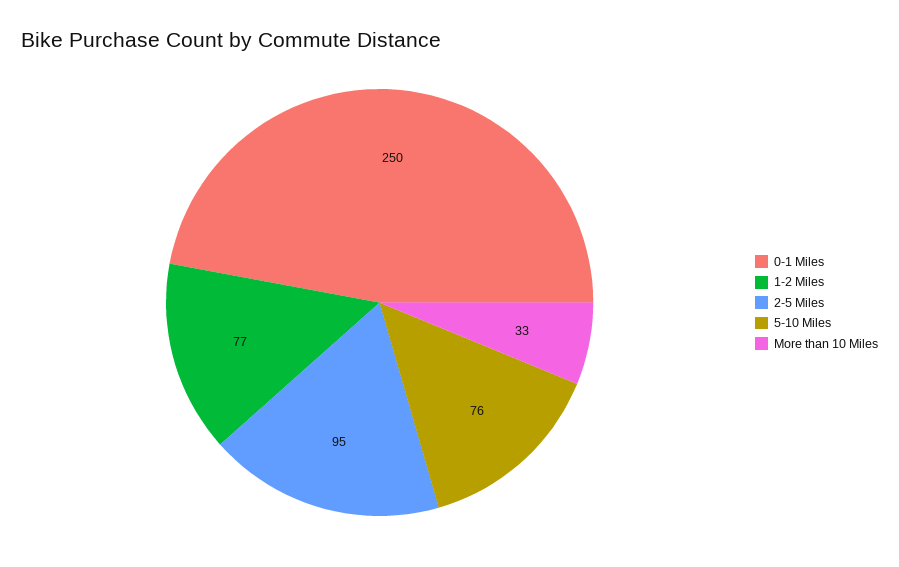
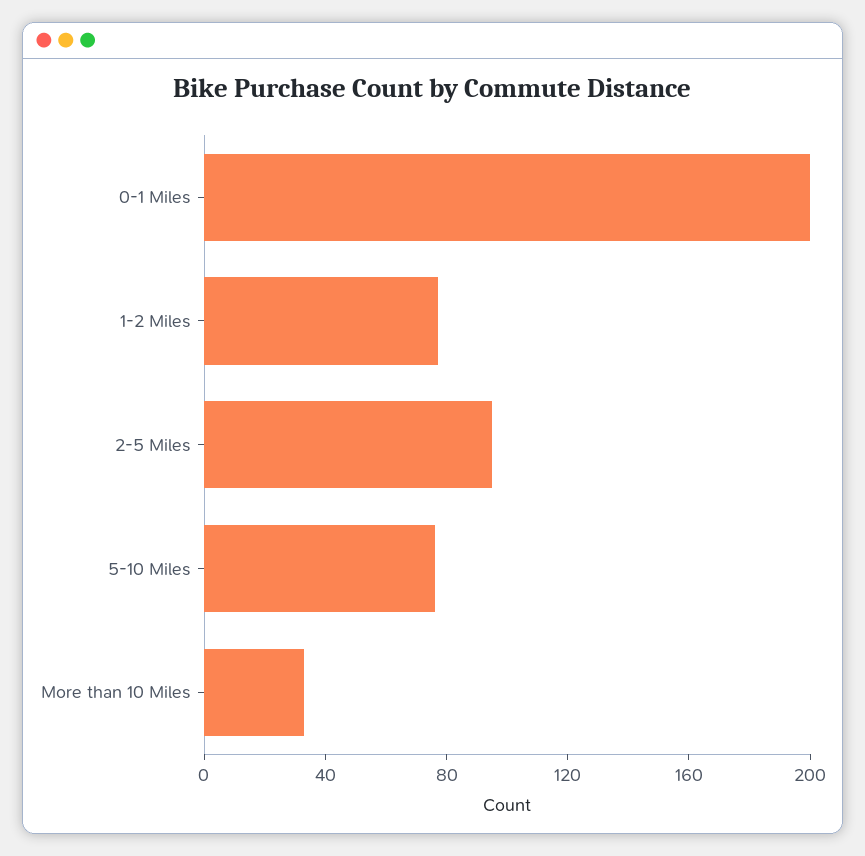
  {
-   "0-1 Miles": 250,
+   "0-1 Miles": 200,
    "1-2 Miles": 77,
    "2-5 Miles": 95,
    "5-10 Miles": 76,
    "More than 10 Miles": 33
  }

